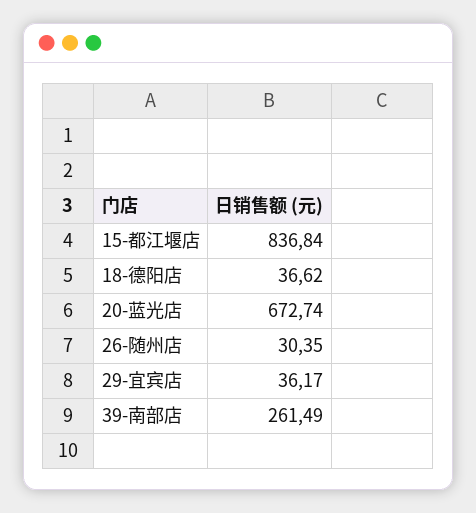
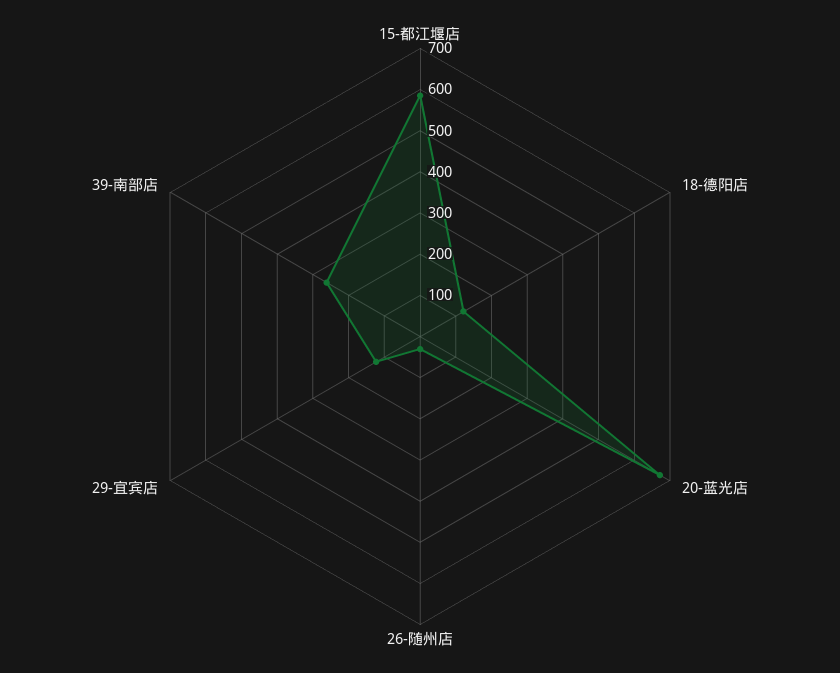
  {
-   "15-都江堰店": 836.84,
+   "15-都江堰店": 580,
-   "18-德阳店": 36.62,
+   "18-德阳店": 120,
    "20-蓝光店": 672.74,
    "26-随州店": 30.35,
-   "29-宜宾店": 36.17,
+   "29-宜宾店": 120,
    "39-南部店": 261.49
  }

